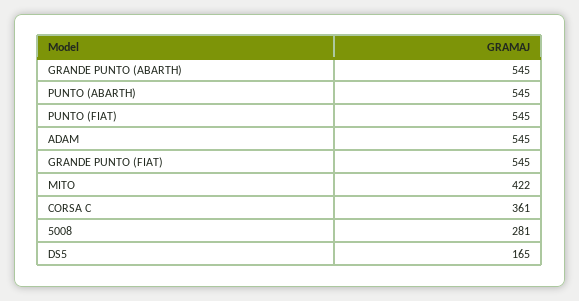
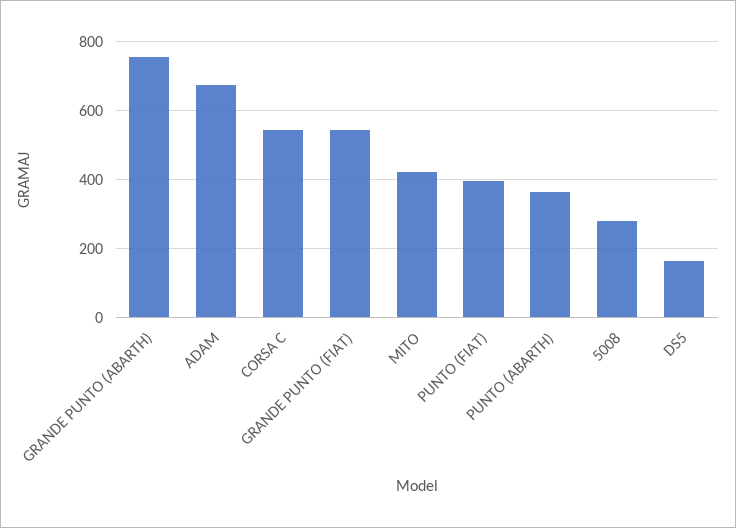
  {
-   "GRANDE PUNTO (ABARTH)": 545,
+   "GRANDE PUNTO (ABARTH)": 760,
-   "PUNTO (ABARTH)": 545,
+   "PUNTO (ABARTH)": 360,
-   "PUNTO (FIAT)": 545,
+   "PUNTO (FIAT)": 400,
-   "ADAM": 545,
+   "ADAM": 680,
    "GRANDE PUNTO (FIAT)": 545,
    "MITO": 422,
-   "CORSA C": 361,
+   "CORSA C": 540,
    "5008": 281,
    "DS5": 165
  }

